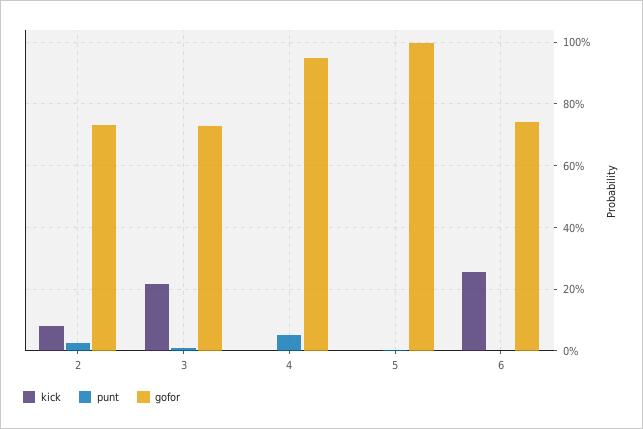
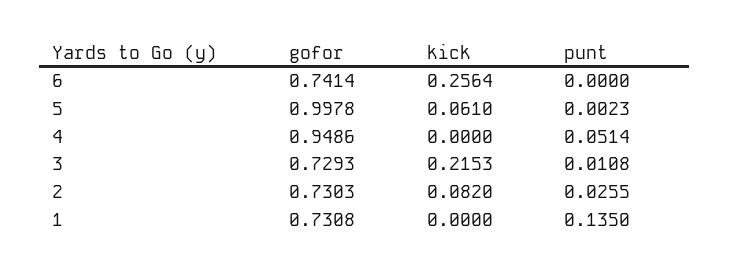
  {
    "kick": {
      "2": 0.082,
      "3": 0.2153,
      "4": 0,
-     "5": 0,
+     "5": 0.061,
-     "6": 0.2564
+     "6": 0.2564,
+     "1": 0
    },
    "punt": {
      "2": 0.0255,
      "3": 0.0108,
      "4": 0.0514,
      "5": 0.0023,
-     "6": 0
+     "6": 0,
+     "1": 0.135
    },
    "gofor": {
      "2": 0.7303,
      "3": 0.7293,
      "4": 0.9486,
      "5": 0.9978,
-     "6": 0.7414
+     "6": 0.7414,
+     "1": 0.7308
    }
  }

